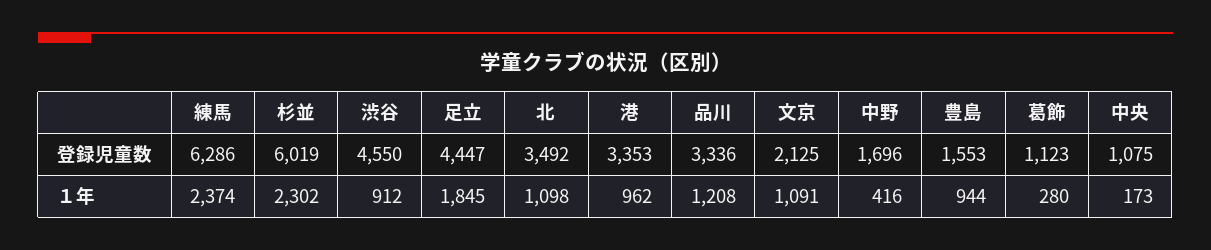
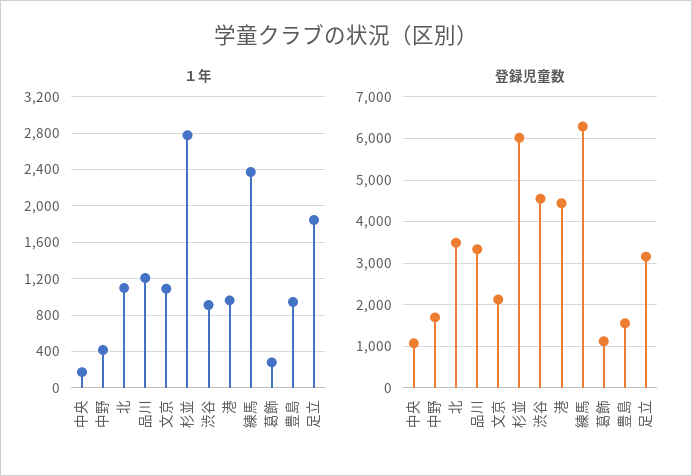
  {
    "登録児童数": {
      "練馬": 6286,
      "杉並": 6019,
      "渋谷": 4550,
-     "足立": 4447,
+     "足立": 3200,
      "北": 3492,
-     "港": 3353,
+     "港": 4400,
      "品川": 3336,
      "文京": 2125,
      "中野": 1696,
      "豊島": 1553,
      "葛飾": 1123,
      "中央": 1075
    },
    "１年": {
      "練馬": 2374,
-     "杉並": 2302,
+     "杉並": 2800,
      "渋谷": 912,
      "足立": 1845,
      "北": 1098,
      "港": 962,
      "品川": 1208,
      "文京": 1091,
      "中野": 416,
      "豊島": 944,
      "葛飾": 280,
      "中央": 173
    }
  }

